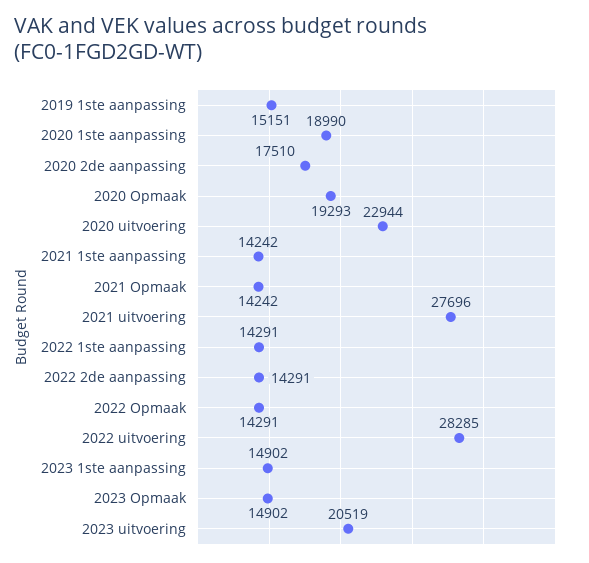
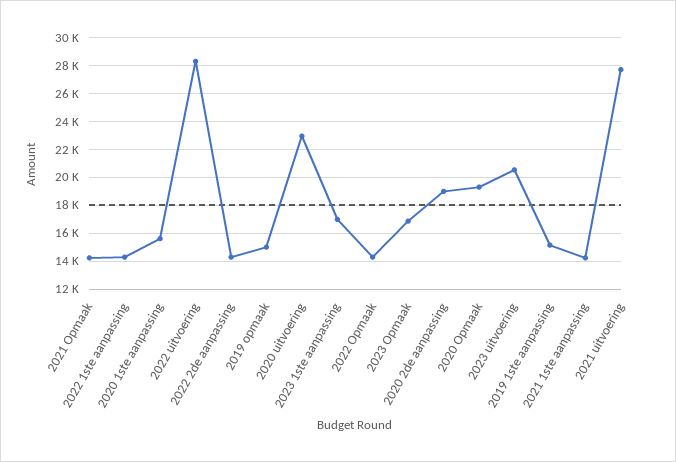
  {
    "2019 1ste aanpassing": 15151,
-   "2020 1ste aanpassing": 18990,
+   "2020 1ste aanpassing": 15500,
-   "2020 2de aanpassing": 17510,
+   "2020 2de aanpassing": 19000,
    "2020 Opmaak": 19293,
    "2020 uitvoering": 22944,
    "2021 1ste aanpassing": 14242,
    "2021 Opmaak": 14242,
    "2021 uitvoering": 27696,
    "2022 1ste aanpassing": 14291,
    "2022 2de aanpassing": 14291,
    "2022 Opmaak": 14291,
    "2022 uitvoering": 28285,
-   "2023 1ste aanpassing": 14902,
+   "2023 1ste aanpassing": 17000,
-   "2023 Opmaak": 14902,
+   "2023 Opmaak": 17000,
-   "2023 uitvoering": 20519
+   "2023 uitvoering": 20519,
+   "2019 opmaak": 15000
  }

